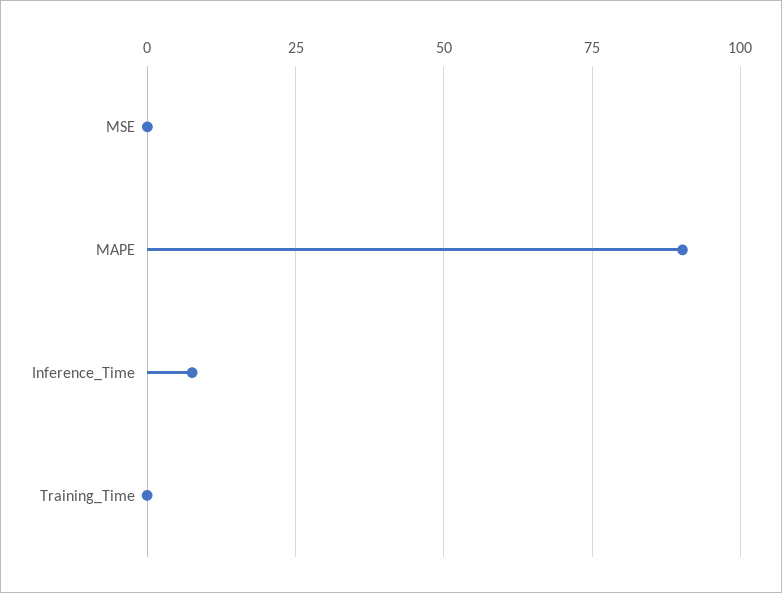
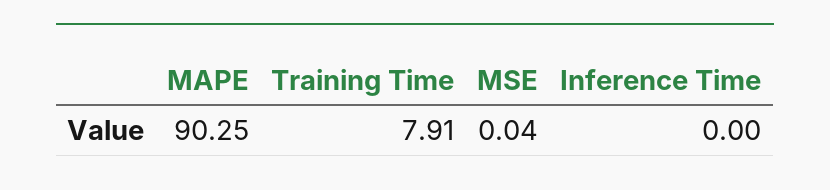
  {
    "MSE": 0.04,
    "MAPE": 90.25,
-   "Inference_Time": 7.5,
+   "Inference_Time": 0,
-   "Training_Time": 0
+   "Training_Time": 7.91
  }

